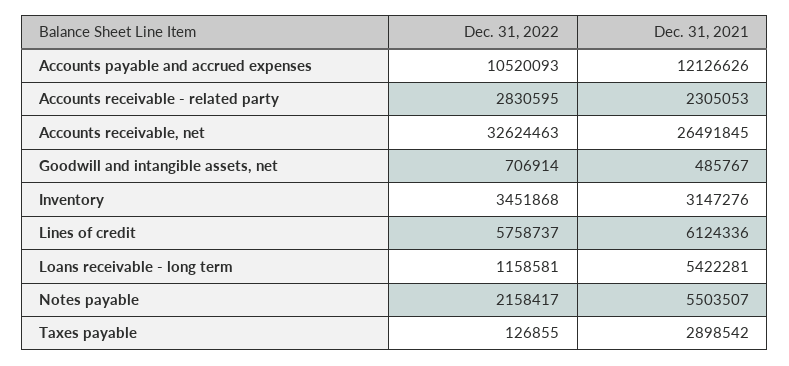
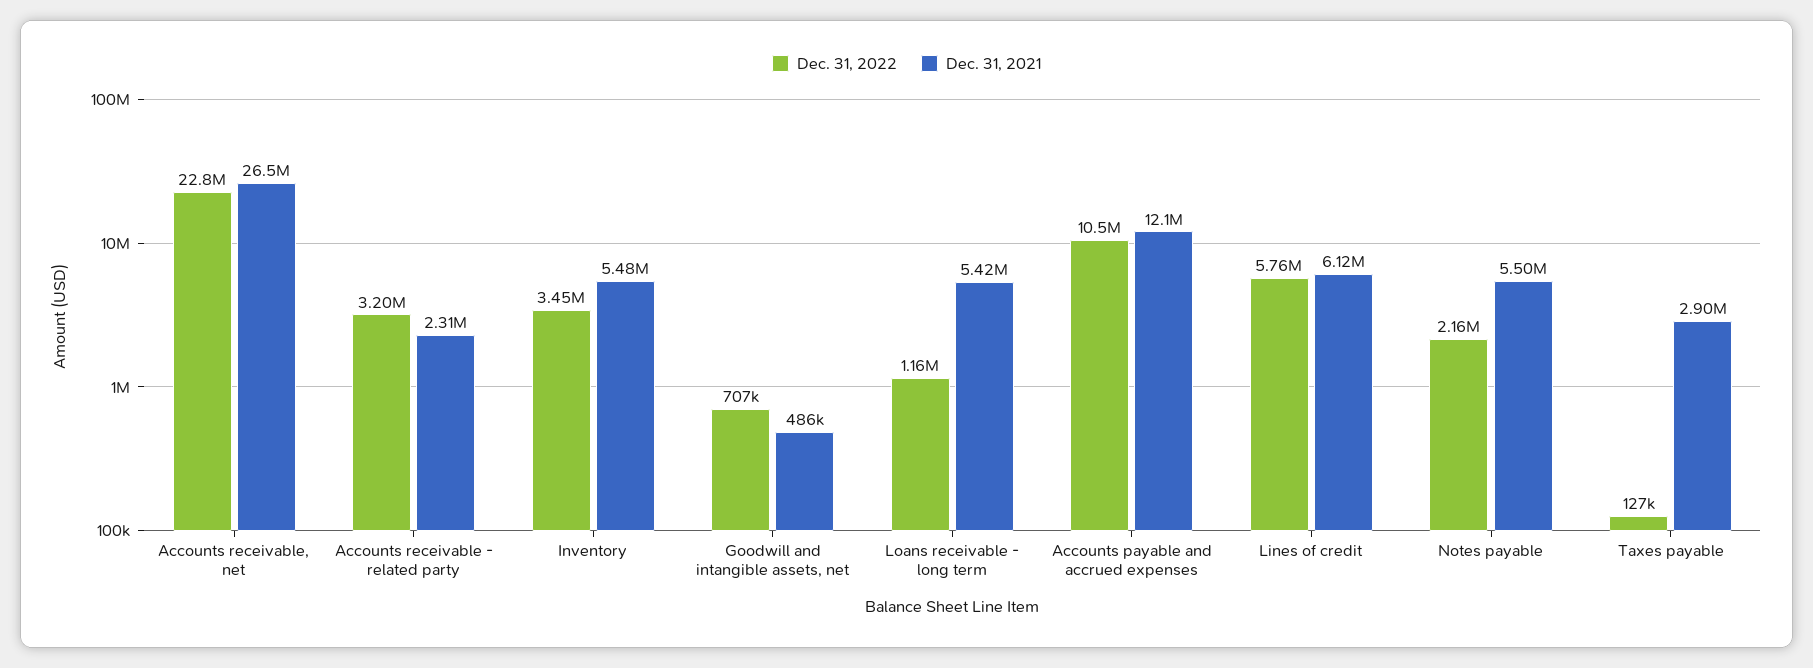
  {
    "Dec. 31, 2022": {
      "Accounts payable and accrued expenses": 10520093,
-     "Accounts receivable - related party": 2830595,
+     "Accounts receivable - related party": 3200000,
-     "Accounts receivable, net": 32624463,
+     "Accounts receivable, net": 22800000,
      "Goodwill and intangible assets, net": 706914,
      "Inventory": 3451868,
      "Lines of credit": 5758737,
      "Loans receivable - long term": 1158581,
      "Notes payable": 2158417,
      "Taxes payable": 126855
    },
    "Dec. 31, 2021": {
      "Accounts payable and accrued expenses": 12126626,
      "Accounts receivable - related party": 2305053,
      "Accounts receivable, net": 26491845,
      "Goodwill and intangible assets, net": 485767,
-     "Inventory": 3147276,
+     "Inventory": 5480000,
      "Lines of credit": 6124336,
      "Loans receivable - long term": 5422281,
      "Notes payable": 5503507,
      "Taxes payable": 2898542
    }
  }

